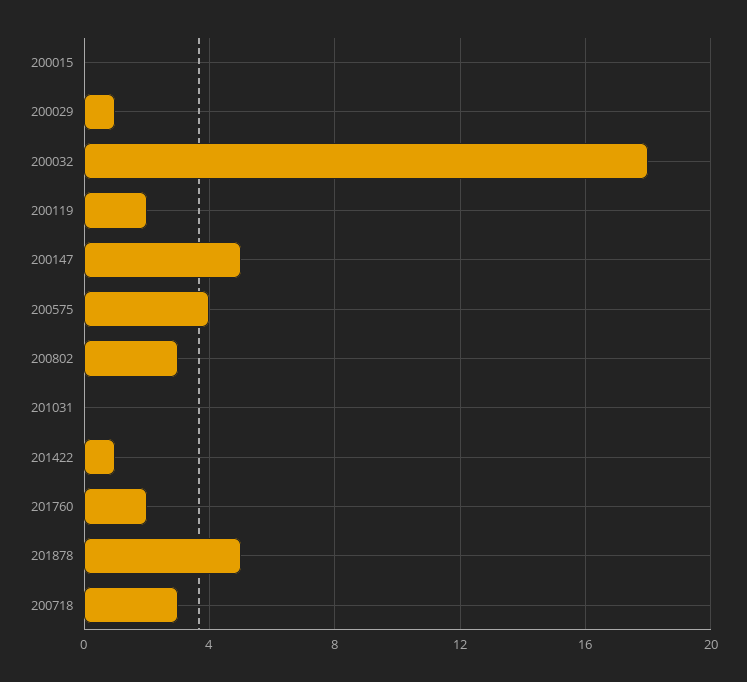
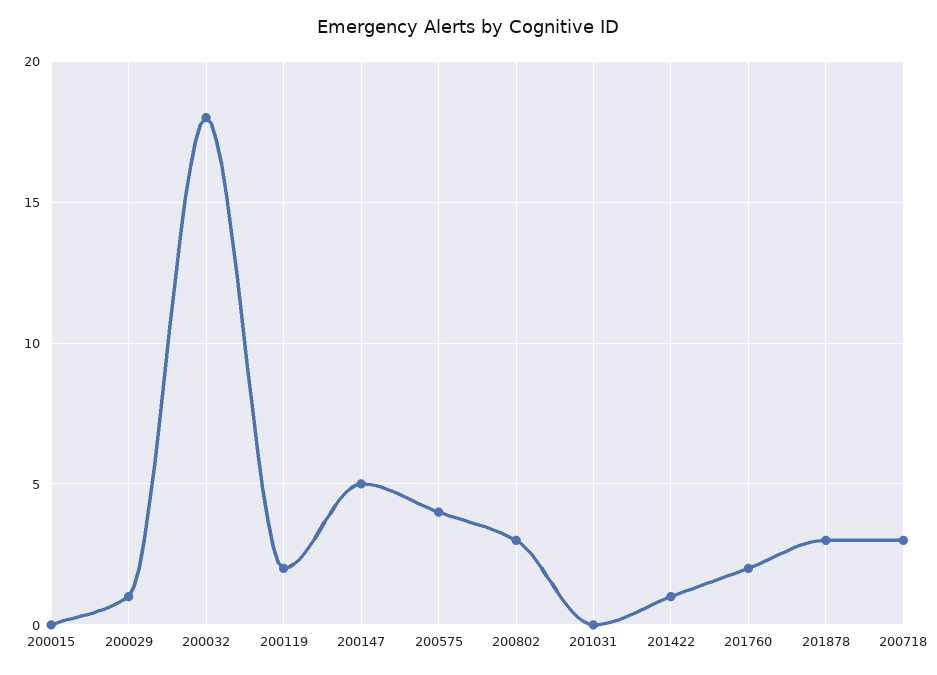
  {
    "200015": 0,
    "200029": 1,
    "200032": 18,
    "200119": 2,
    "200147": 5,
    "200575": 4,
    "200802": 3,
    "201031": 0,
    "201422": 1,
    "201760": 2,
-   "201878": 5,
+   "201878": 3,
    "200718": 3
  }

